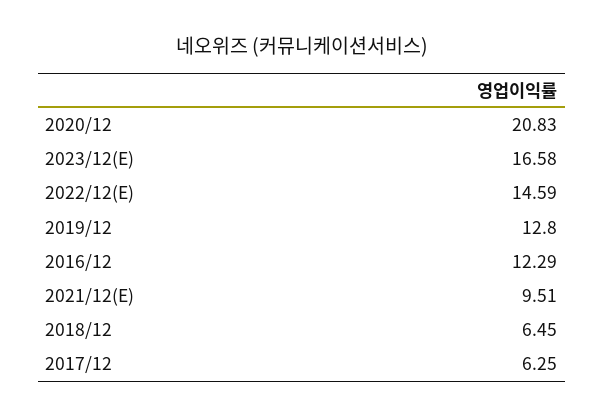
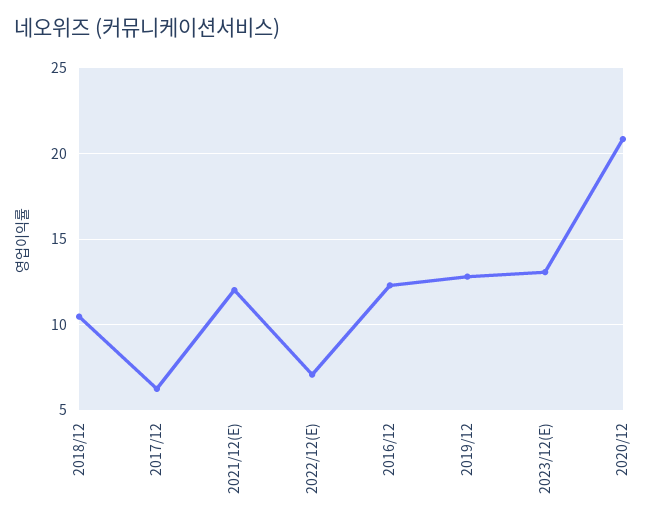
  {
    "2020/12": 20.83,
-   "2023/12(E)": 16.58,
+   "2023/12(E)": 13,
-   "2022/12(E)": 14.59,
+   "2022/12(E)": 7,
    "2019/12": 12.8,
    "2016/12": 12.29,
-   "2021/12(E)": 9.51,
+   "2021/12(E)": 12,
-   "2018/12": 6.45,
+   "2018/12": 10.5,
    "2017/12": 6.25
  }

